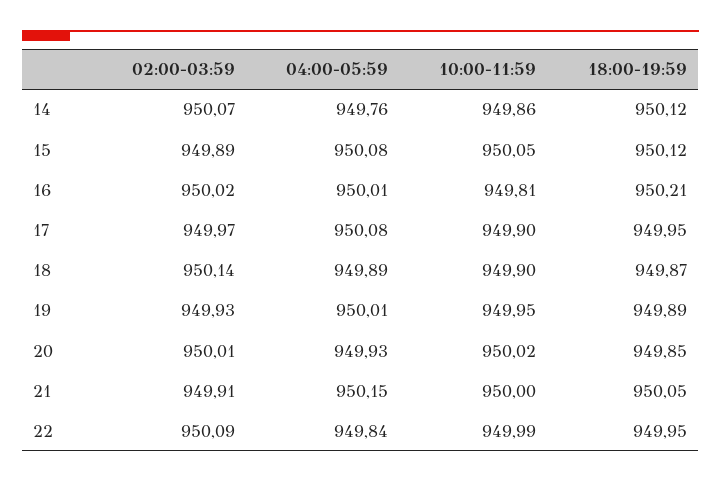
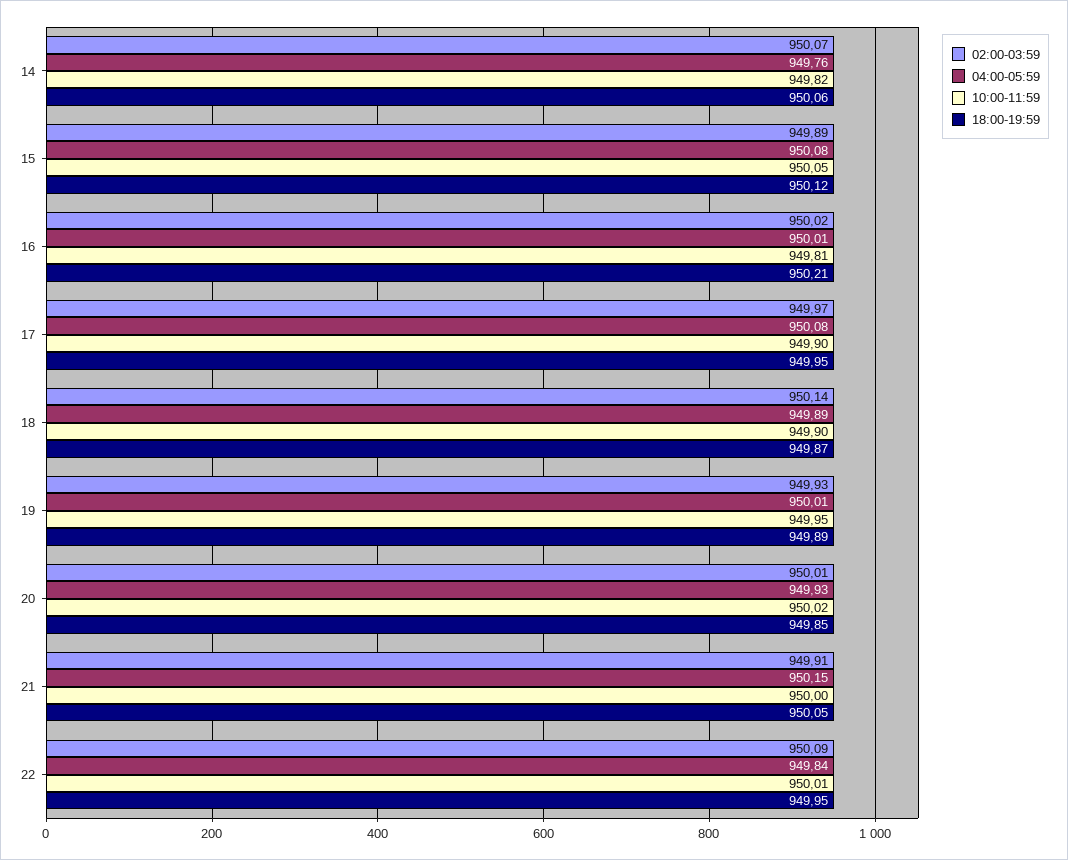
  {
    "02:00-03:59": {
      "14": 950.07,
      "15": 949.89,
      "16": 950.02,
      "17": 949.97,
      "18": 950.14,
      "19": 949.93,
      "20": 950.01,
      "21": 949.91,
      "22": 950.09
    },
    "04:00-05:59": {
      "14": 949.76,
      "15": 950.08,
      "16": 950.01,
      "17": 950.08,
      "18": 949.89,
      "19": 950.01,
      "20": 949.93,
      "21": 950.15,
      "22": 949.84
    },
    "10:00-11:59": {
-     "14": 949.86,
+     "14": 949.82,
      "15": 950.05,
      "16": 949.81,
      "17": 949.9,
      "18": 949.9,
      "19": 949.95,
      "20": 950.02,
      "21": 950,
-     "22": 949.99
+     "22": 950.01
    },
    "18:00-19:59": {
-     "14": 950.12,
+     "14": 950.06,
      "15": 950.12,
      "16": 950.21,
      "17": 949.95,
      "18": 949.87,
      "19": 949.89,
      "20": 949.85,
      "21": 950.05,
      "22": 949.95
    }
  }

